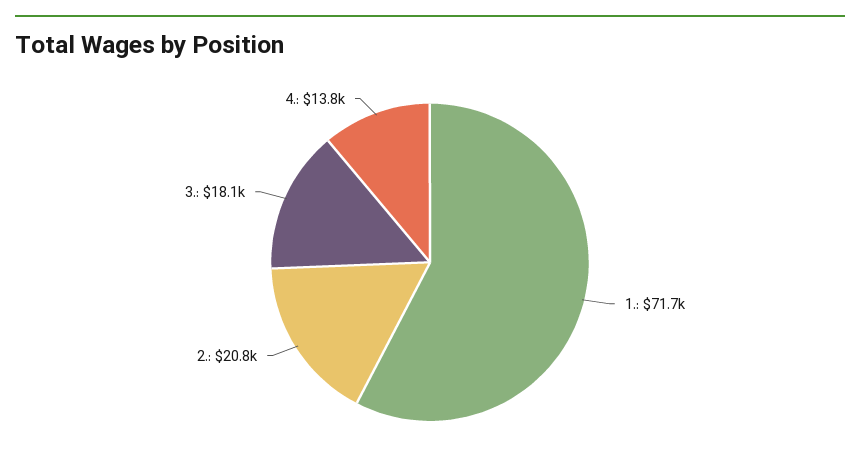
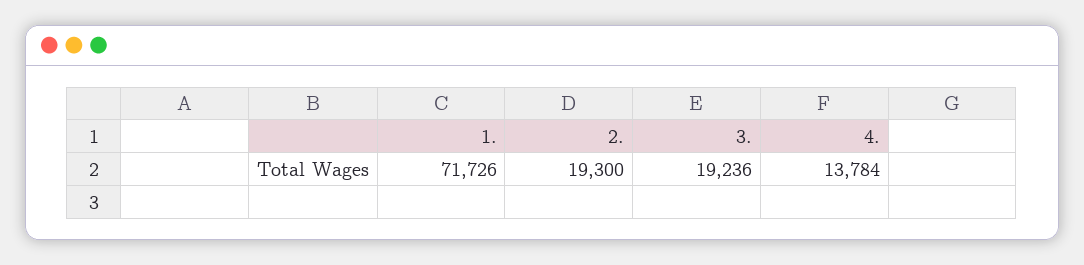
  {
    "1.": 71726,
-   "2.": 20800,
+   "2.": 19300,
-   "3.": 18100,
+   "3.": 19236,
    "4.": 13784
  }

